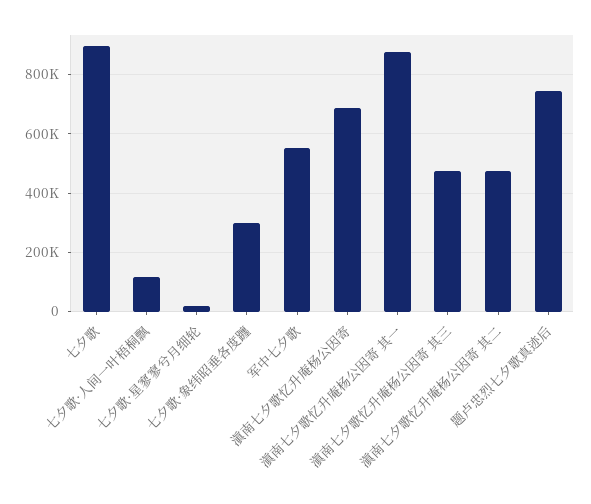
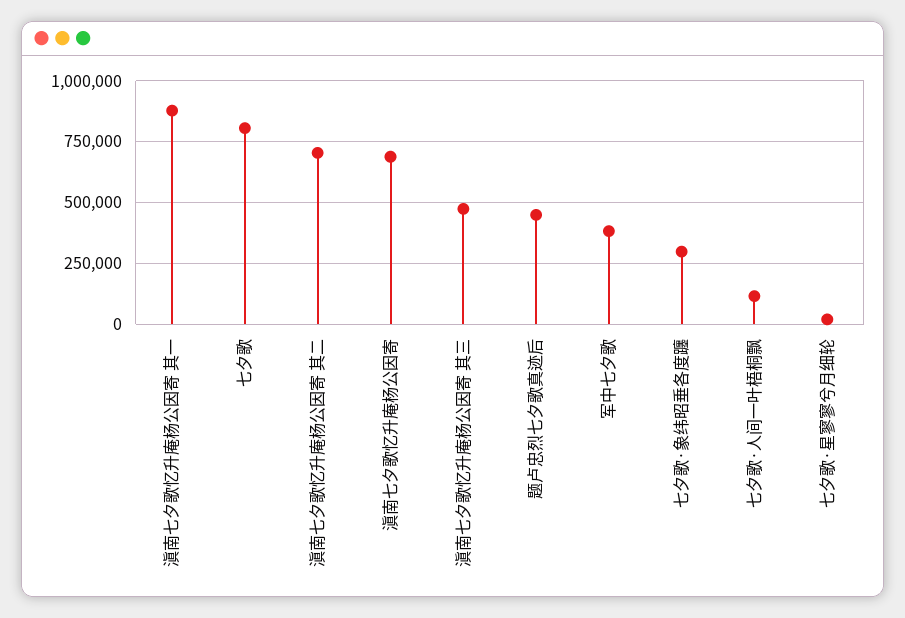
  {
-   "七夕歌": 900000,
+   "七夕歌": 800000,
    "七夕歌·人间一叶梧桐飘": 125000,
    "七夕歌·星寥寥兮月细轮": 25000,
    "七夕歌·象纬昭垂各度躔": 300000,
-   "军中七夕歌": 550000,
+   "军中七夕歌": 375000,
    "滇南七夕歌忆升庵杨公因寄": 700000,
    "滇南七夕歌忆升庵杨公因寄 其一": 875000,
    "滇南七夕歌忆升庵杨公因寄 其三": 475000,
-   "滇南七夕歌忆升庵杨公因寄 其二": 475000,
+   "滇南七夕歌忆升庵杨公因寄 其二": 700000,
-   "题卢忠烈七夕歌真迹后": 750000
+   "题卢忠烈七夕歌真迹后": 450000
  }

